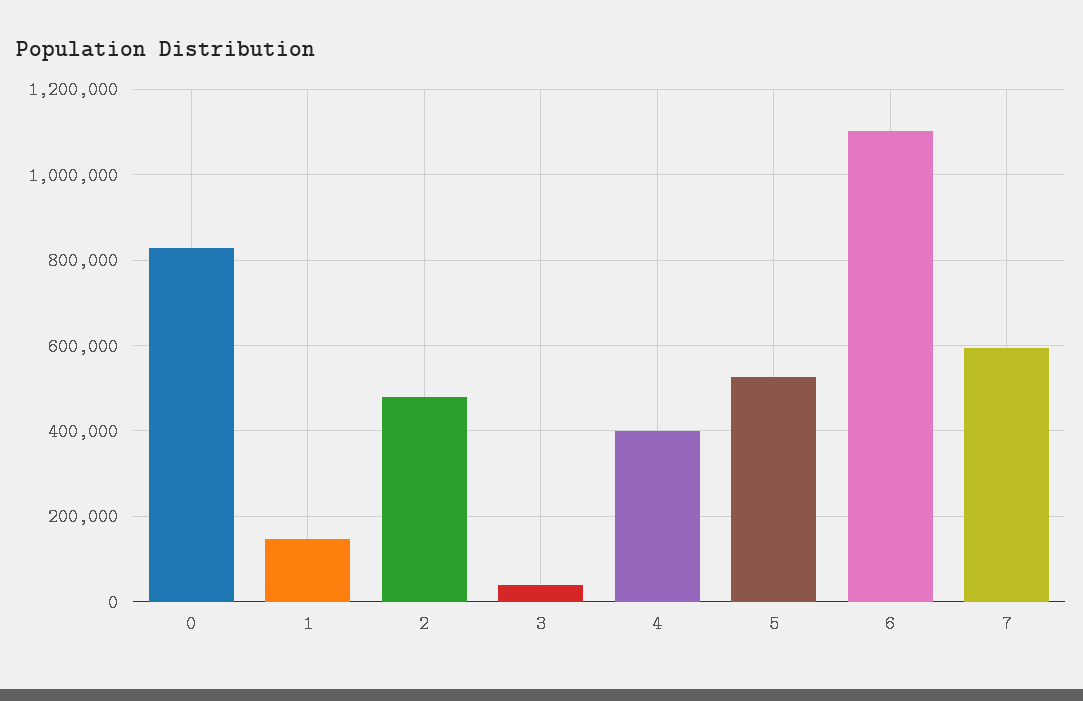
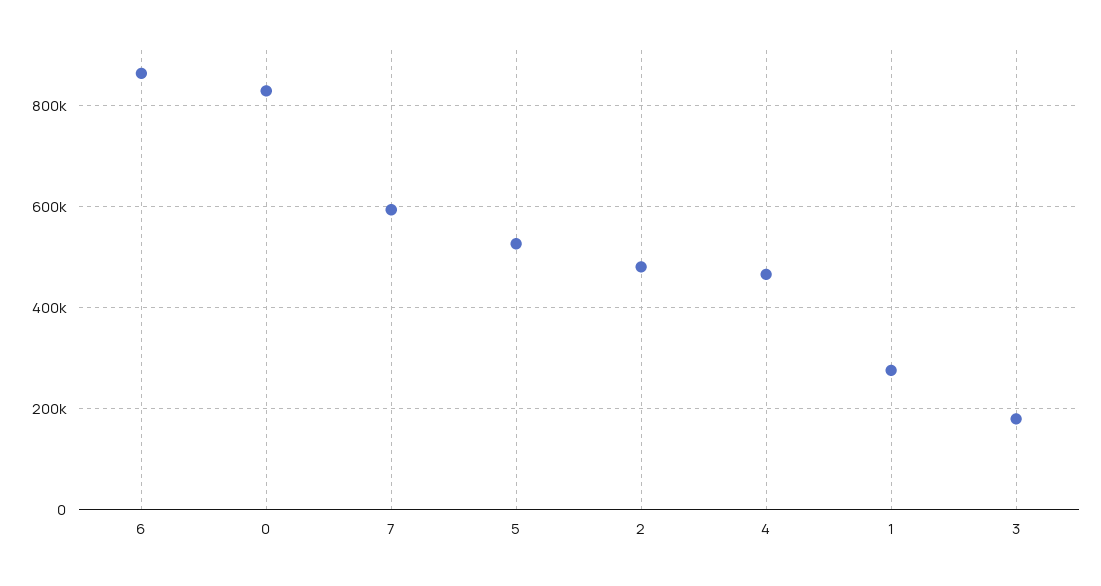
  {
    "0": 820000,
-   "1": 140000,
+   "1": 280000,
    "2": 480000,
-   "3": 40000,
+   "3": 180000,
-   "4": 400000,
+   "4": 460000,
    "5": 520000,
-   "6": 1100000,
+   "6": 860000,
    "7": 600000
  }

